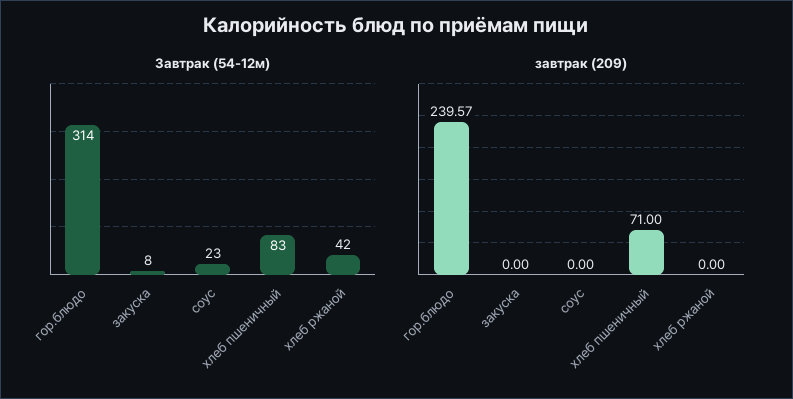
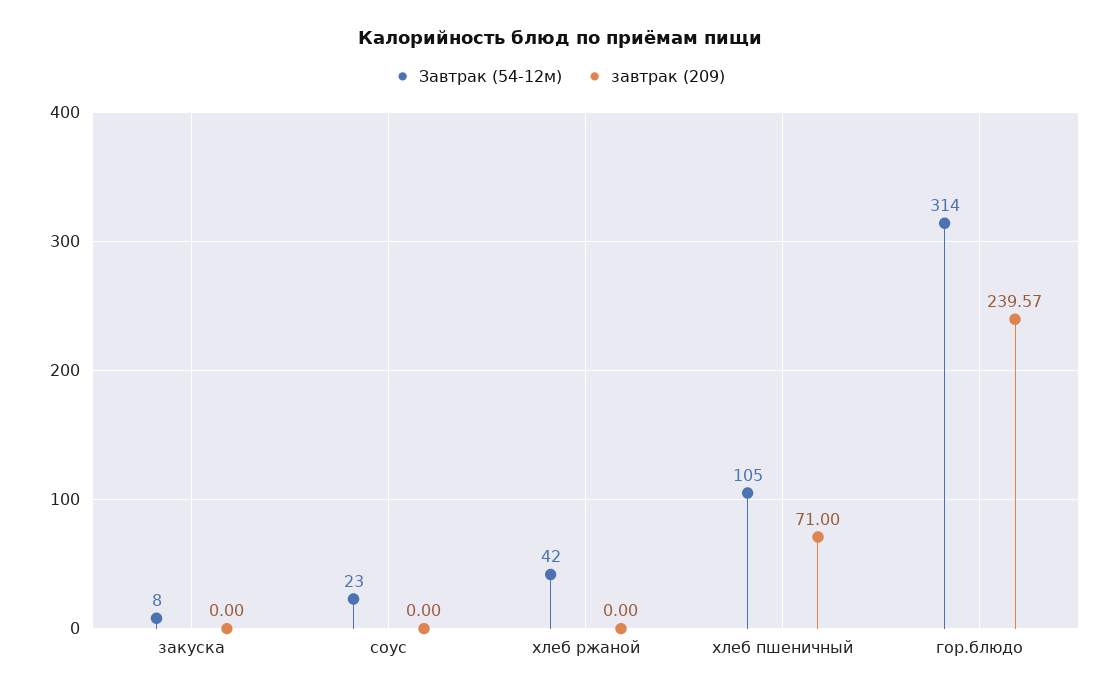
  {
    "Завтрак (54-12м)": {
      "гор.блюдо": 314,
      "закуска": 8,
      "соус": 23,
-     "хлеб пшеничный": 83,
+     "хлеб пшеничный": 105,
      "хлеб ржаной": 42
    },
    "завтрак (209)": {
      "гор.блюдо": 239.57,
      "закуска": 0,
      "соус": 0,
      "хлеб пшеничный": 71,
      "хлеб ржаной": 0
    }
  }

